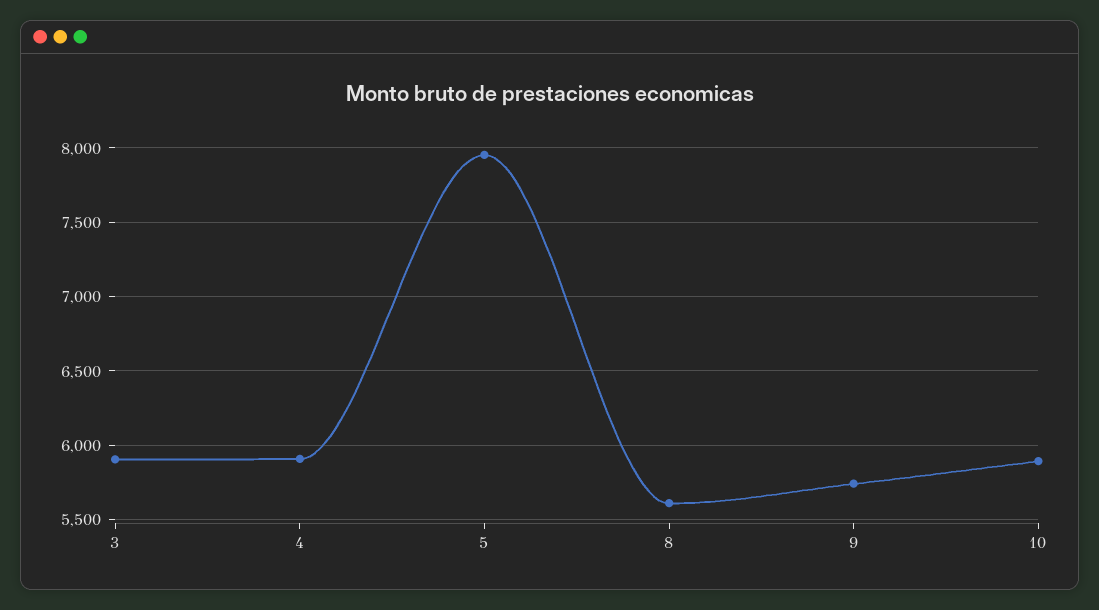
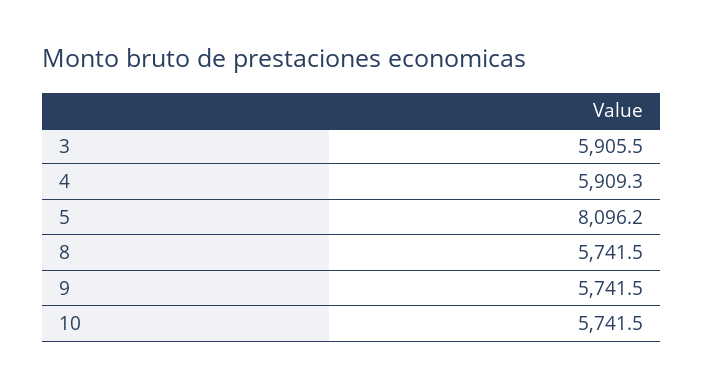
  {
    "3": 5905.5,
    "4": 5909.3,
-   "5": 7950,
+   "5": 8096.2,
-   "8": 5600,
+   "8": 5741.5,
    "9": 5741.5,
-   "10": 5900
+   "10": 5741.5
  }

